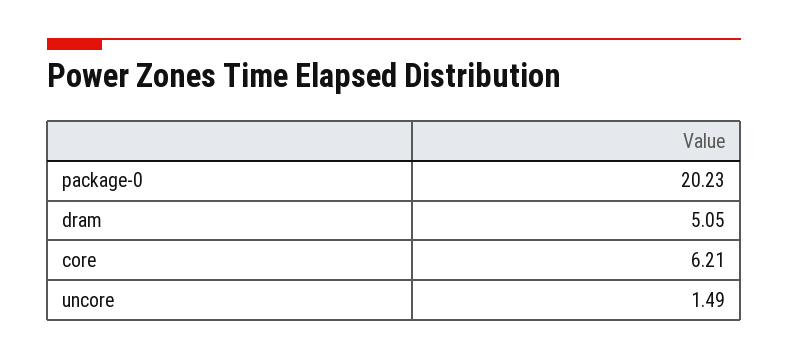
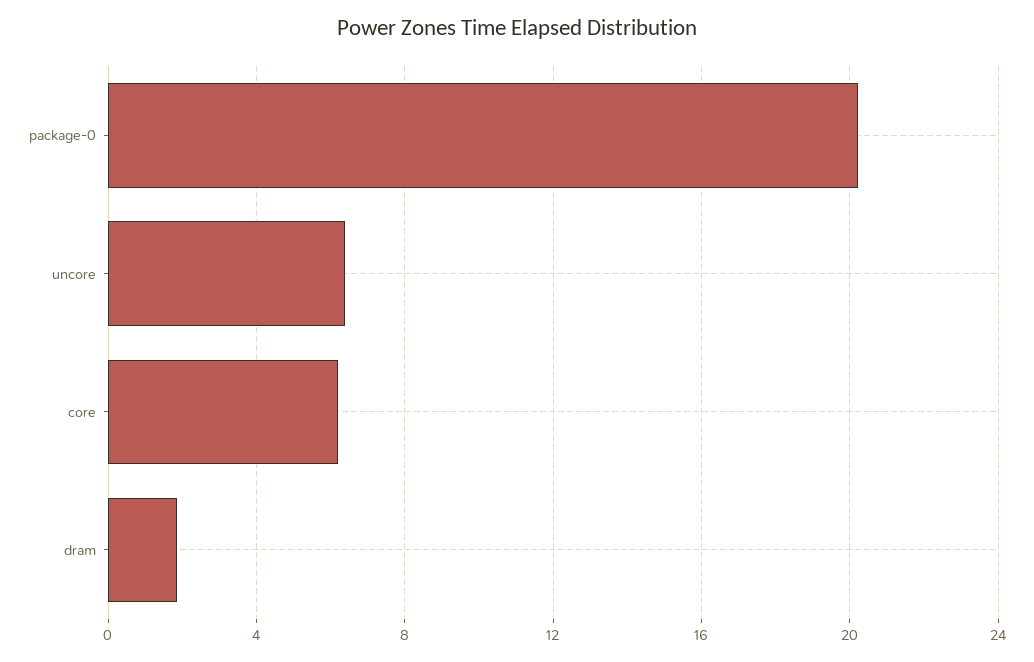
  {
    "package-0": 20.23,
-   "dram": 5.05,
+   "dram": 2,
    "core": 6.21,
-   "uncore": 1.49
+   "uncore": 6.5
  }

